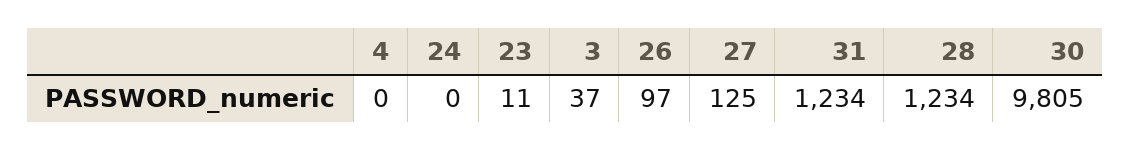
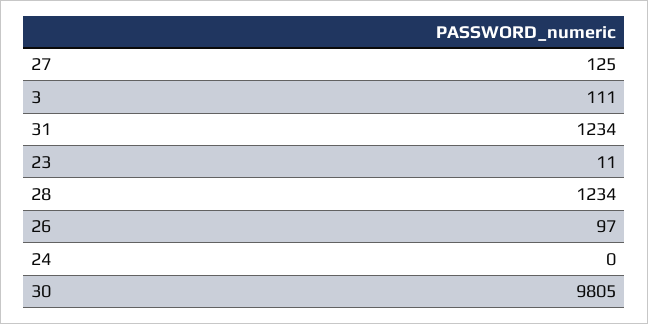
  {
-   "4": 0,
    "24": 0,
    "23": 11,
-   "3": 37,
+   "3": 111,
    "26": 97,
    "27": 125,
    "31": 1234,
    "28": 1234,
    "30": 9805
  }

